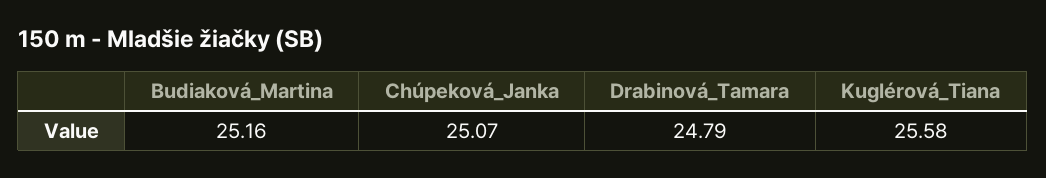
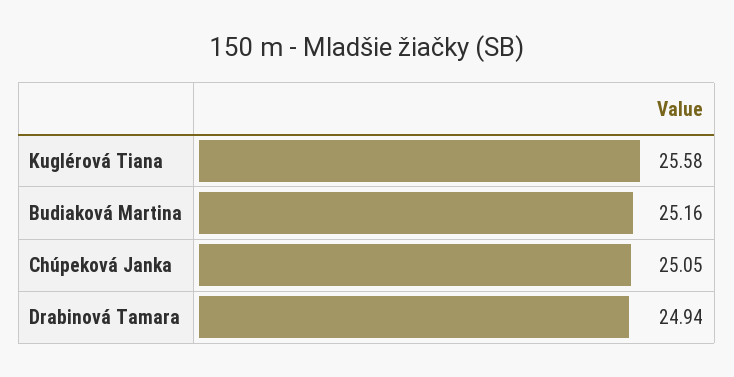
  {
    "Budiaková_Martina": 25.16,
-   "Chúpeková_Janka": 25.07,
+   "Chúpeková_Janka": 25.05,
-   "Drabinová_Tamara": 24.79,
+   "Drabinová_Tamara": 24.94,
    "Kuglérová_Tiana": 25.58
  }

